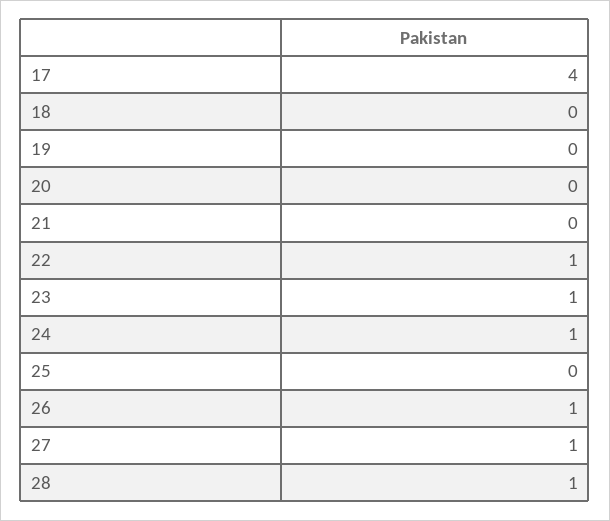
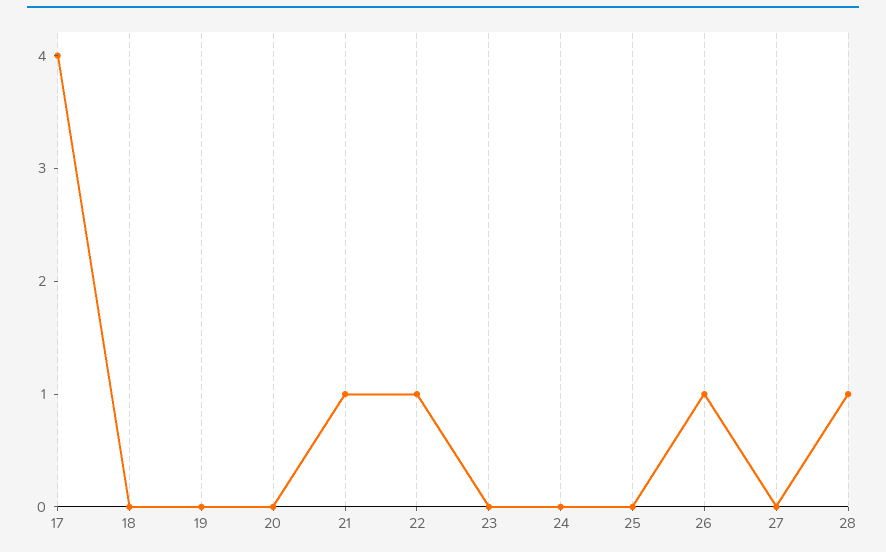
  {
    "17": 4,
    "18": 0,
    "19": 0,
    "20": 0,
-   "21": 0,
+   "21": 1,
    "22": 1,
-   "23": 1,
+   "23": 0,
-   "24": 1,
+   "24": 0,
    "25": 0,
    "26": 1,
-   "27": 1,
+   "27": 0,
    "28": 1
  }

